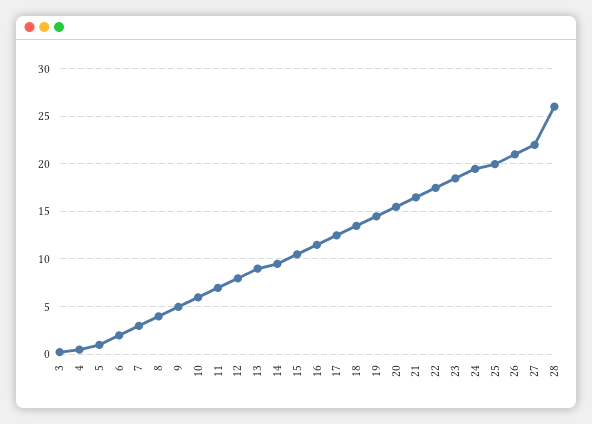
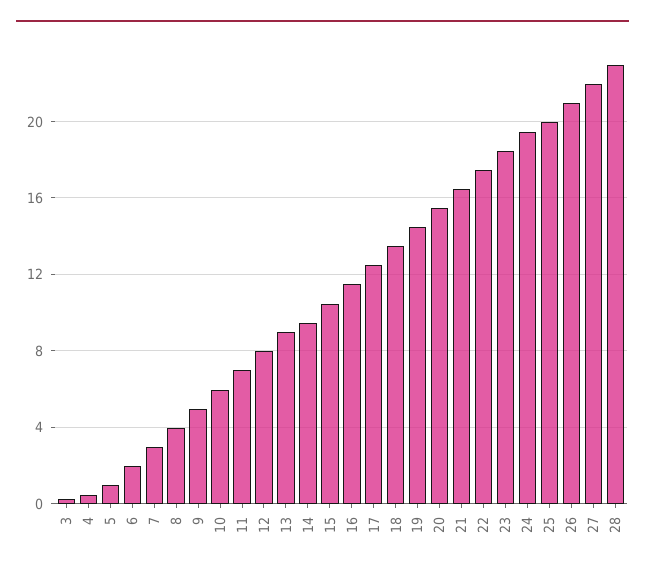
  {
    "3": 0,
    "4": 0.5,
    "5": 1,
    "6": 2,
    "7": 3,
    "8": 4,
    "9": 5,
    "10": 6,
    "11": 7,
    "12": 8,
    "13": 9,
    "14": 9.5,
    "15": 10.5,
    "16": 11.5,
    "17": 12.5,
    "18": 13.5,
    "19": 14.5,
    "20": 15.5,
    "21": 16.5,
    "22": 17.5,
    "23": 18.5,
    "24": 19.5,
    "25": 20,
    "26": 21,
    "27": 22,
-   "28": 26
+   "28": 23
  }

